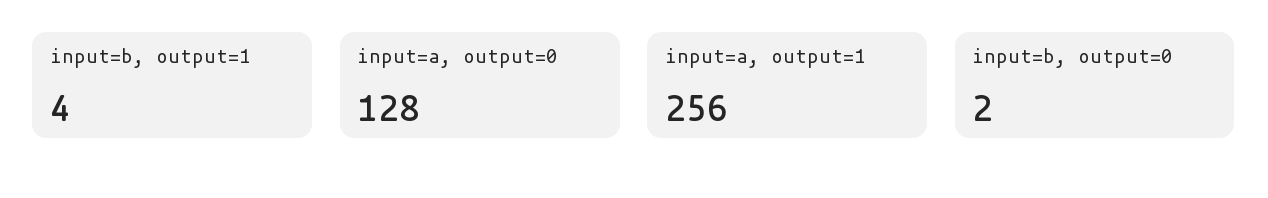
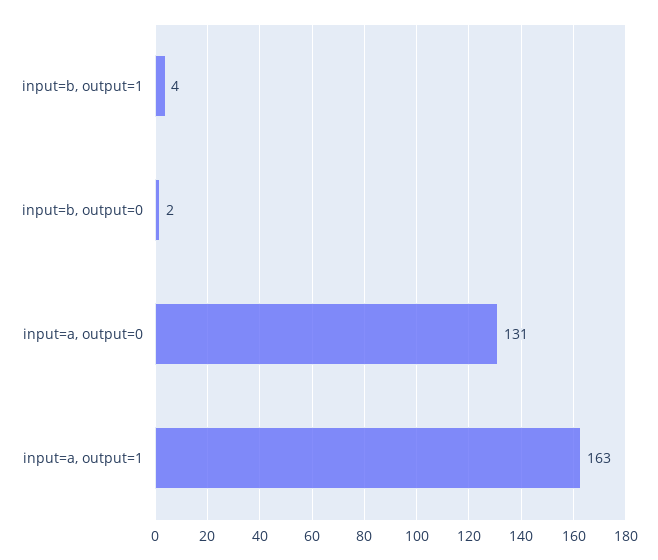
  {
    "input=b, output=1": 4,
-   "input=a, output=0": 128,
+   "input=a, output=0": 131,
-   "input=a, output=1": 256,
+   "input=a, output=1": 163,
    "input=b, output=0": 2
  }

